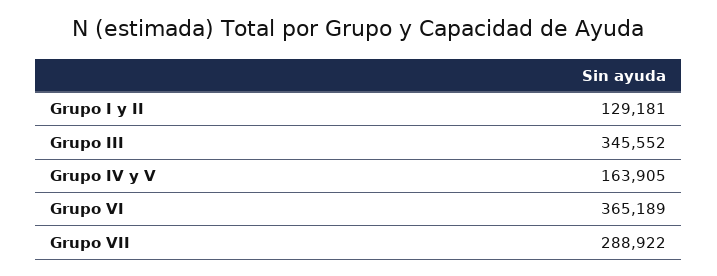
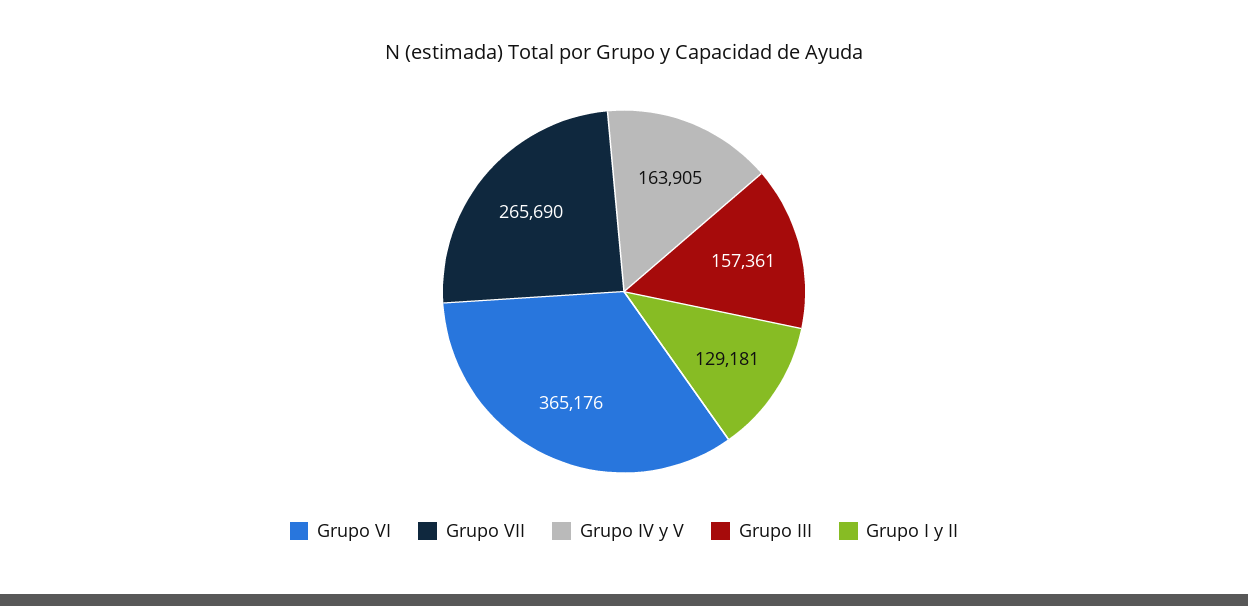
  {
    "Grupo I y II": 129181,
-   "Grupo III": 345552,
+   "Grupo III": 157361,
    "Grupo IV y V": 163905,
-   "Grupo VI": 365189,
+   "Grupo VI": 365176,
-   "Grupo VII": 288922
+   "Grupo VII": 265690
  }

